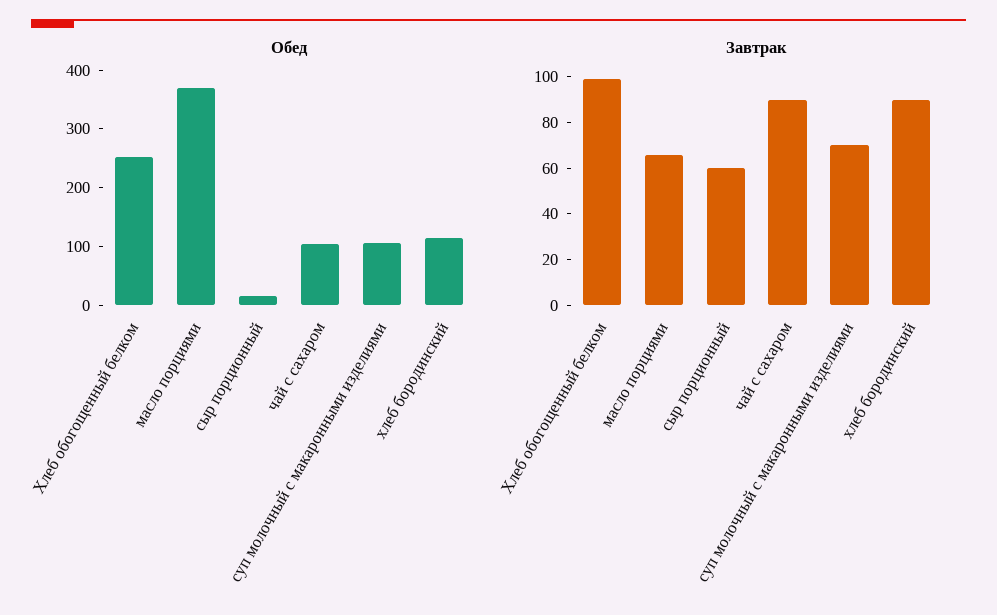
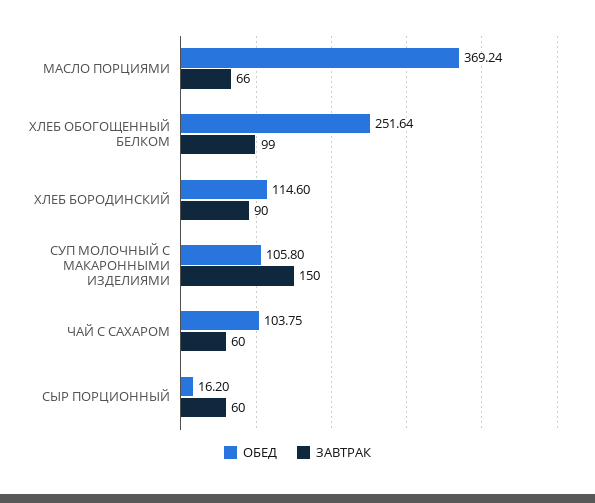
  {
    "Обед": {
      "Хлеб обогощенный белком": 251.64,
      "масло порциями": 369.24,
      "сыр порционный": 16.2,
      "чай с сахаром": 103.75,
      "суп молочный с макаронными изделиями": 105.8,
      "хлеб бородинский": 114.6
    },
    "Завтрак": {
      "Хлеб обогощенный белком": 99,
      "масло порциями": 66,
      "сыр порционный": 60,
-     "чай с сахаром": 90,
+     "чай с сахаром": 60,
-     "суп молочный с макаронными изделиями": 70,
+     "суп молочный с макаронными изделиями": 150,
      "хлеб бородинский": 90
    }
  }

